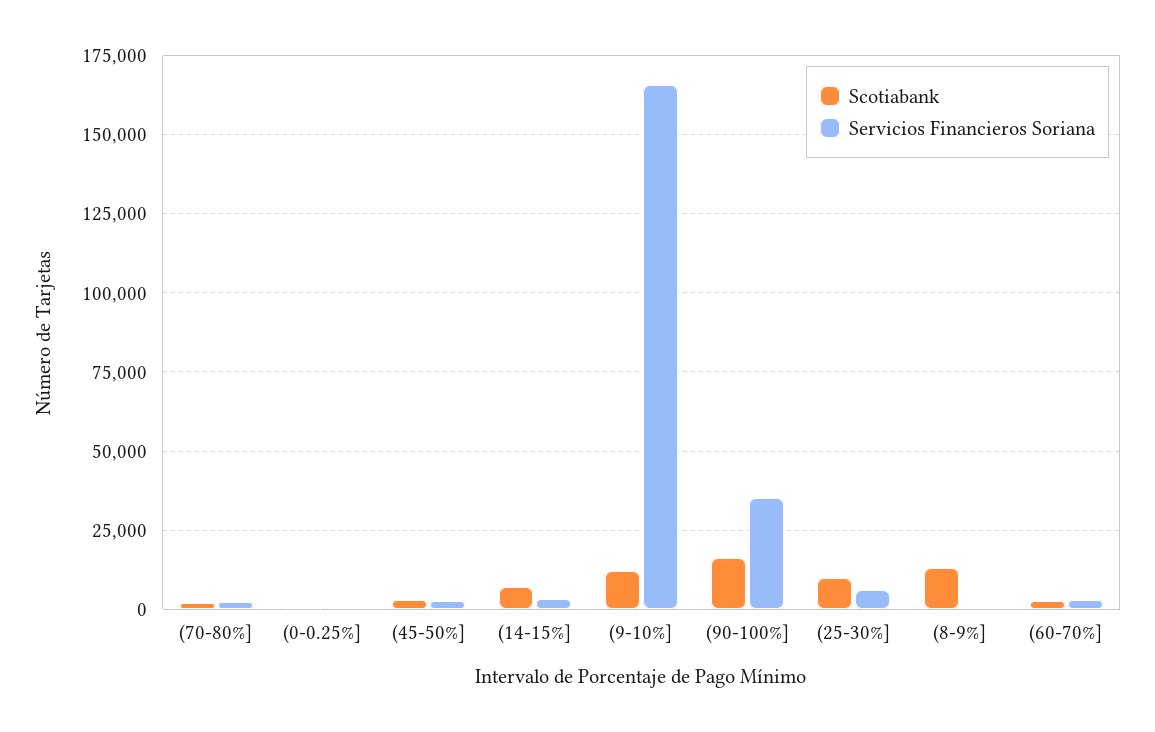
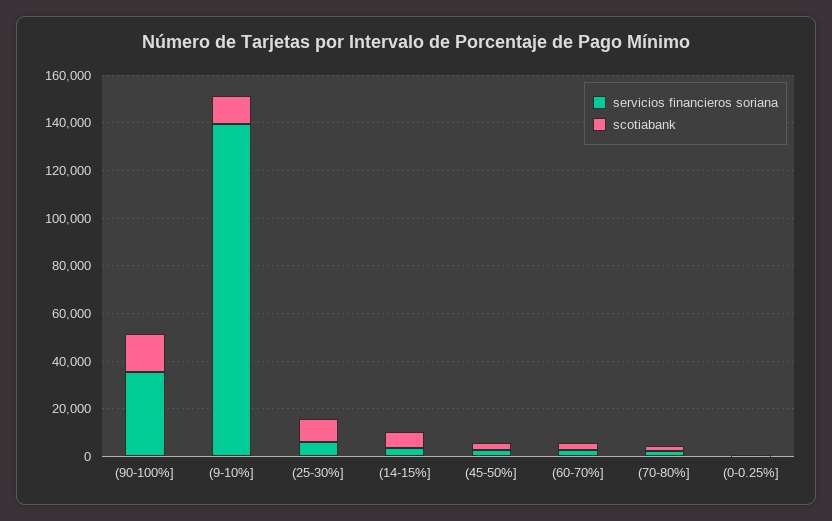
  {
    "Scotiabank": {
      "(70-80%]": 2500,
      "(0-0.25%]": 0,
      "(45-50%]": 2500,
      "(14-15%]": 7500,
      "(9-10%]": 12500,
      "(90-100%]": 15000,
      "(25-30%]": 10000,
-     "(8-9%]": 12500,
      "(60-70%]": 2500
    },
    "Servicios Financieros Soriana": {
      "(70-80%]": 2500,
      "(0-0.25%]": 0,
      "(45-50%]": 2500,
      "(14-15%]": 2500,
-     "(9-10%]": 165000,
+     "(9-10%]": 140000,
      "(90-100%]": 35000,
      "(25-30%]": 5000,
-     "(8-9%]": 0,
      "(60-70%]": 2500
    }
  }

